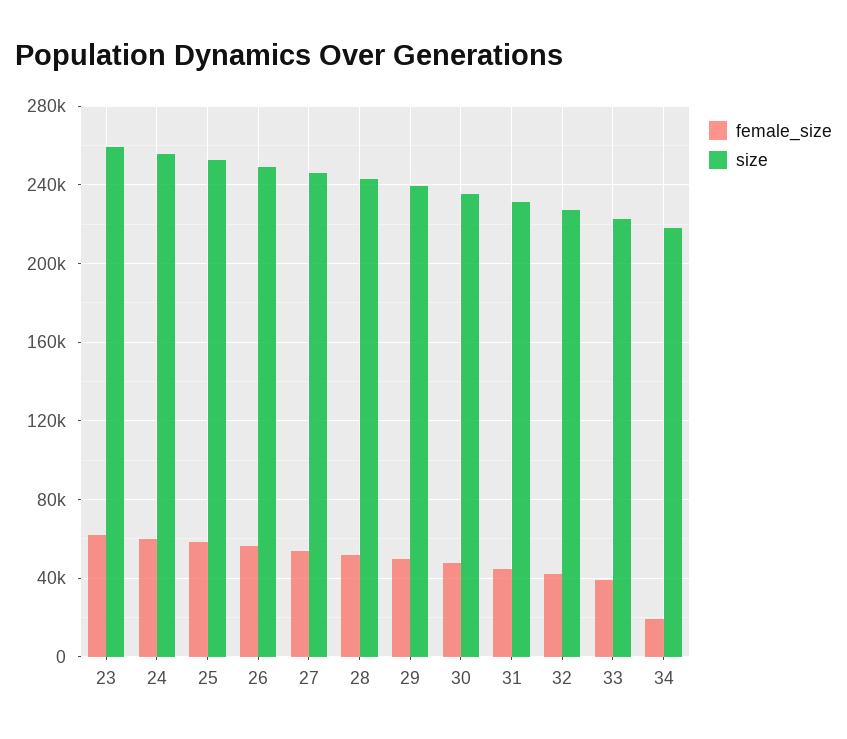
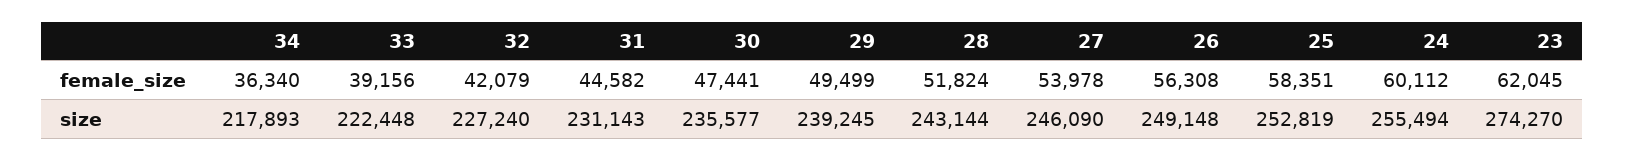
  {
    "female_size": {
      "23": 62045,
      "24": 60112,
      "25": 58351,
      "26": 56308,
      "27": 53978,
      "28": 51824,
      "29": 49499,
      "30": 47441,
      "31": 44582,
      "32": 42079,
      "33": 39156,
-     "34": 20000
+     "34": 36340
    },
    "size": {
-     "23": 260000,
+     "23": 274270,
      "24": 255494,
      "25": 252819,
      "26": 249148,
      "27": 246090,
      "28": 243144,
      "29": 239245,
      "30": 235577,
      "31": 231143,
      "32": 227240,
      "33": 222448,
      "34": 217893
    }
  }

